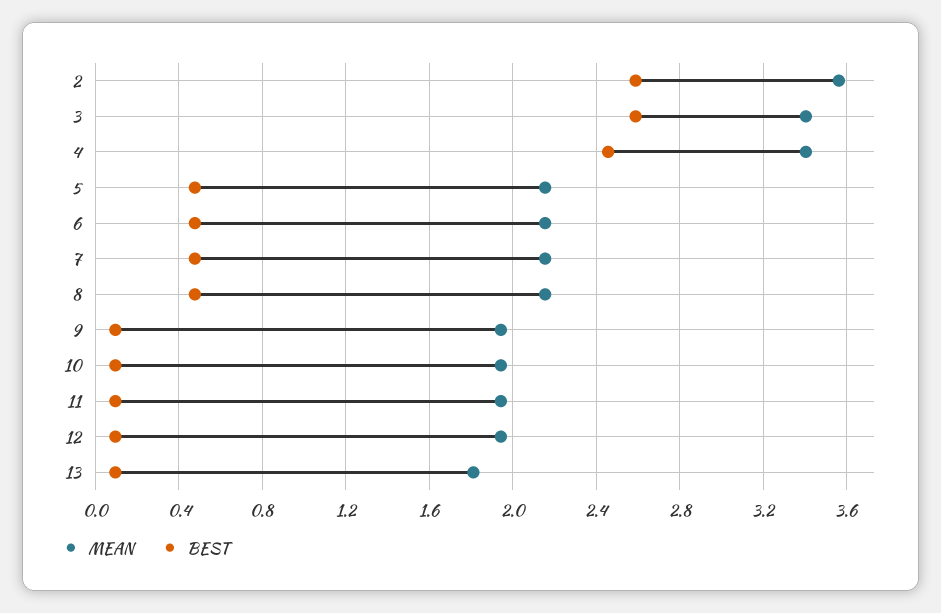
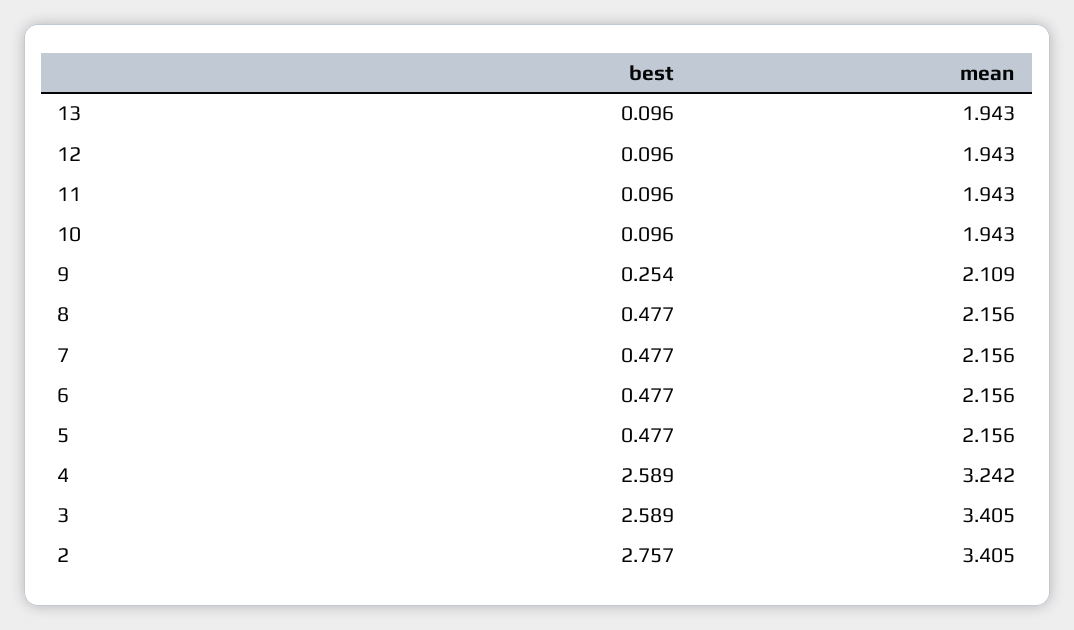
  {
    "MEAN": {
-     "2": 3.55,
+     "2": 3.405,
      "3": 3.405,
-     "4": 3.4,
+     "4": 3.242,
      "5": 2.156,
      "6": 2.156,
      "7": 2.156,
      "8": 2.156,
-     "9": 1.95,
+     "9": 2.109,
      "10": 1.943,
      "11": 1.943,
      "12": 1.943,
-     "13": 1.8
+     "13": 1.943
    },
    "BEST": {
-     "2": 2.6,
+     "2": 2.757,
      "3": 2.589,
-     "4": 2.45,
+     "4": 2.589,
      "5": 0.477,
      "6": 0.477,
      "7": 0.477,
      "8": 0.477,
-     "9": 0.1,
+     "9": 0.254,
      "10": 0.096,
      "11": 0.096,
      "12": 0.096,
      "13": 0.096
    }
  }

